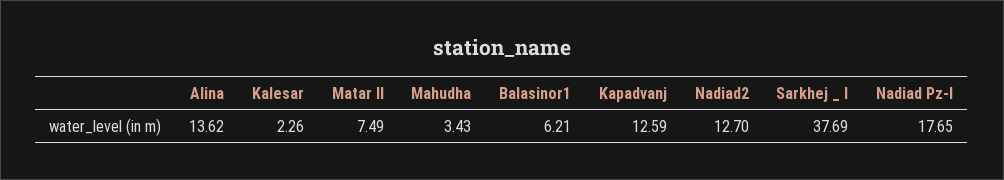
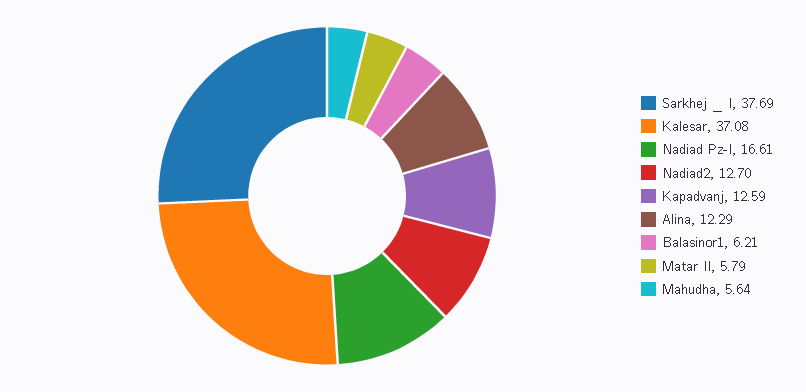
  {
-   "Alina": 13.62,
+   "Alina": 12.29,
-   "Kalesar": 2.26,
+   "Kalesar": 37.08,
-   "Matar II": 7.49,
+   "Matar II": 5.79,
-   "Mahudha": 3.43,
+   "Mahudha": 5.64,
    "Balasinor1": 6.21,
    "Kapadvanj": 12.59,
    "Nadiad2": 12.7,
    "Sarkhej _ I": 37.69,
-   "Nadiad Pz-I": 17.65
+   "Nadiad Pz-I": 16.61
  }

